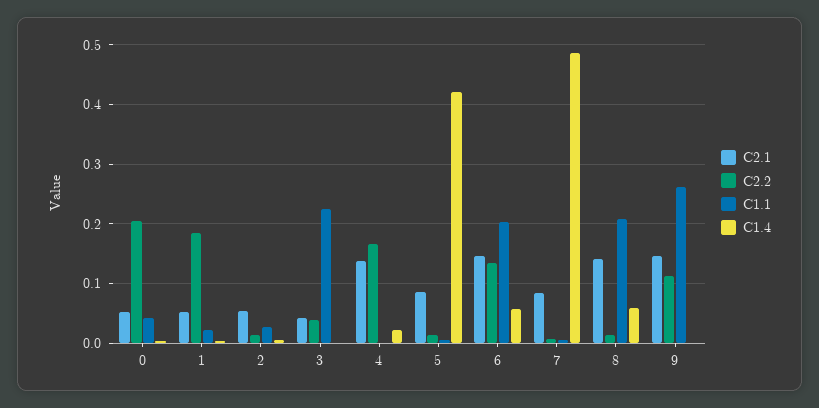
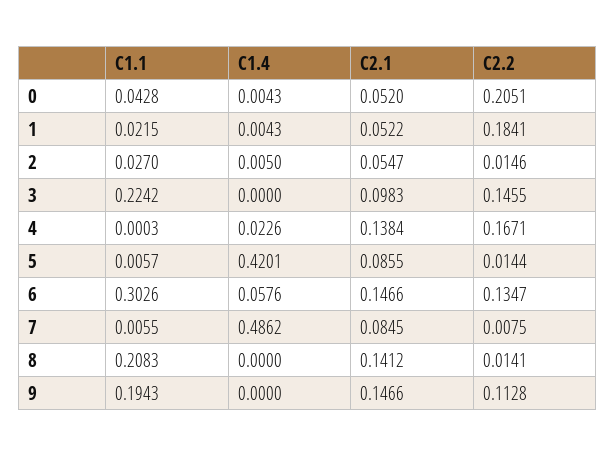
  {
    "C2.1": {
      "0": 0.052,
      "1": 0.0522,
      "2": 0.0547,
-     "3": 0.04,
+     "3": 0.0983,
      "4": 0.1384,
      "5": 0.0855,
      "6": 0.1466,
      "7": 0.0845,
      "8": 0.1412,
      "9": 0.1466
    },
    "C2.2": {
      "0": 0.2051,
      "1": 0.1841,
      "2": 0.0146,
-     "3": 0.04,
+     "3": 0.1455,
      "4": 0.1671,
      "5": 0.0144,
      "6": 0.1347,
      "7": 0.0075,
      "8": 0.0141,
      "9": 0.1128
    },
    "C1.1": {
      "0": 0.0428,
      "1": 0.0215,
      "2": 0.027,
      "3": 0.2242,
      "4": 0.0003,
      "5": 0.0057,
-     "6": 0.2,
+     "6": 0.3026,
      "7": 0.0055,
      "8": 0.2083,
-     "9": 0.26
+     "9": 0.1943
    },
    "C1.4": {
      "0": 0.0043,
      "1": 0.0043,
      "2": 0.005,
      "3": 0,
      "4": 0.0226,
      "5": 0.4201,
      "6": 0.0576,
      "7": 0.4862,
-     "8": 0.06,
+     "8": 0,
      "9": 0
    }
  }

